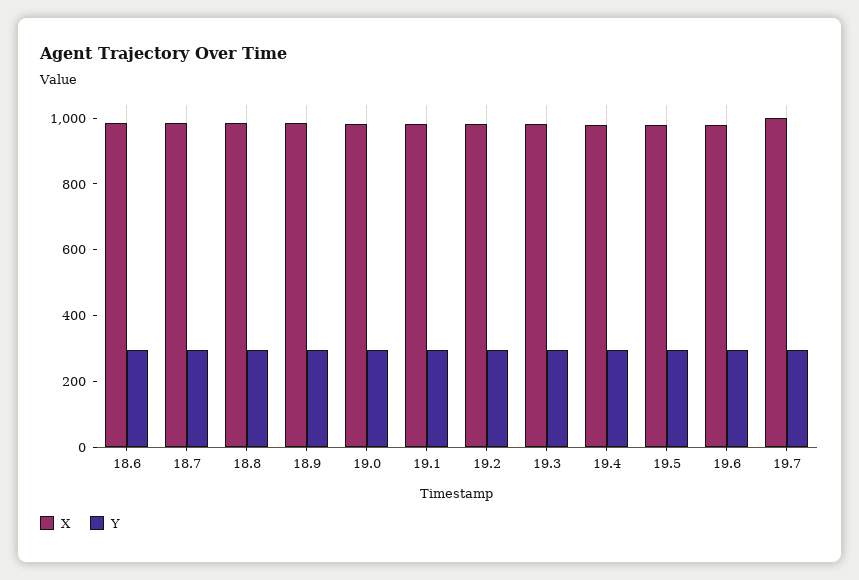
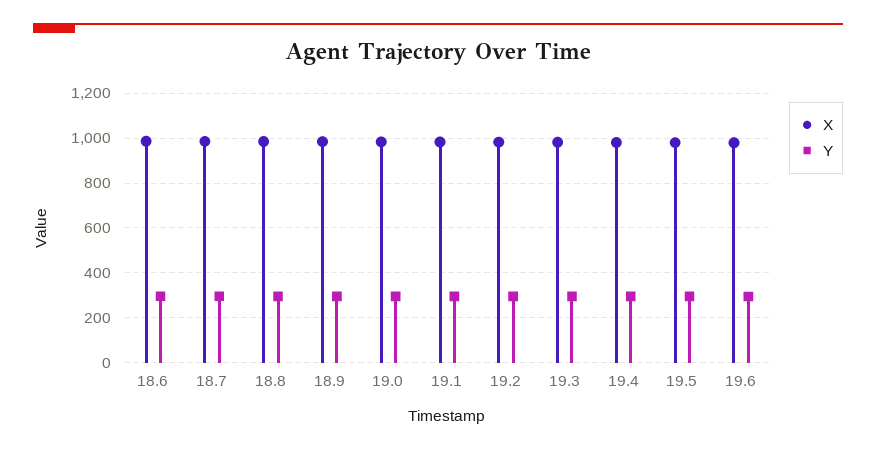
  {
    "X": {
      "18.6": 1000,
      "18.7": 1000,
      "18.8": 1000,
      "18.9": 1000,
      "19.0": 1000,
      "19.1": 1000,
      "19.2": 1000,
      "19.3": 1000,
      "19.4": 1000,
      "19.5": 1000,
-     "19.6": 1000,
+     "19.6": 1000
-     "19.7": 1000
    },
    "Y": {
      "18.6": 300,
      "18.7": 300,
      "18.8": 300,
      "18.9": 300,
      "19.0": 300,
      "19.1": 300,
      "19.2": 300,
      "19.3": 300,
      "19.4": 300,
      "19.5": 300,
-     "19.6": 300,
+     "19.6": 300
-     "19.7": 300
    }
  }

